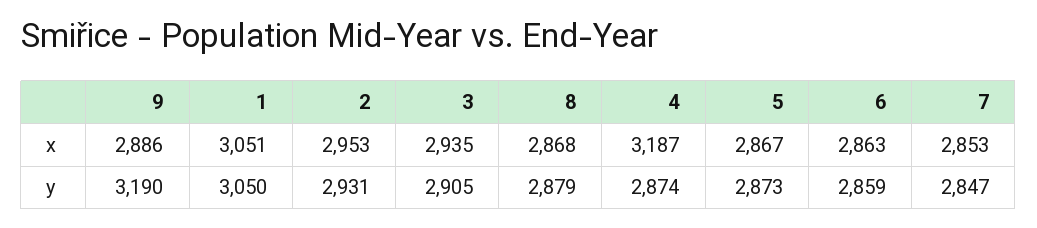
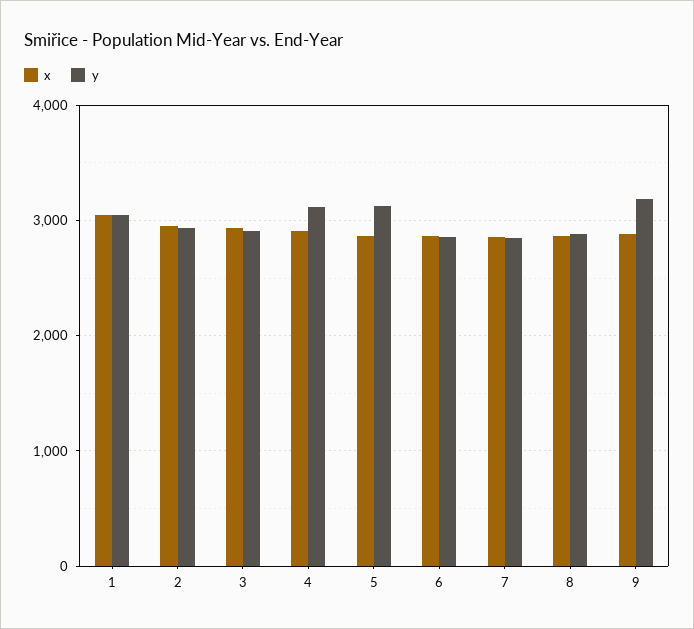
  {
    "x": {
      "9": 2886,
      "1": 3051,
      "2": 2953,
      "3": 2935,
      "8": 2868,
-     "4": 3187,
+     "4": 2900,
      "5": 2867,
      "6": 2863,
      "7": 2853
    },
    "y": {
      "9": 3190,
      "1": 3050,
      "2": 2931,
      "3": 2905,
      "8": 2879,
-     "4": 2874,
+     "4": 3100,
-     "5": 2873,
+     "5": 3100,
      "6": 2859,
      "7": 2847
    }
  }

